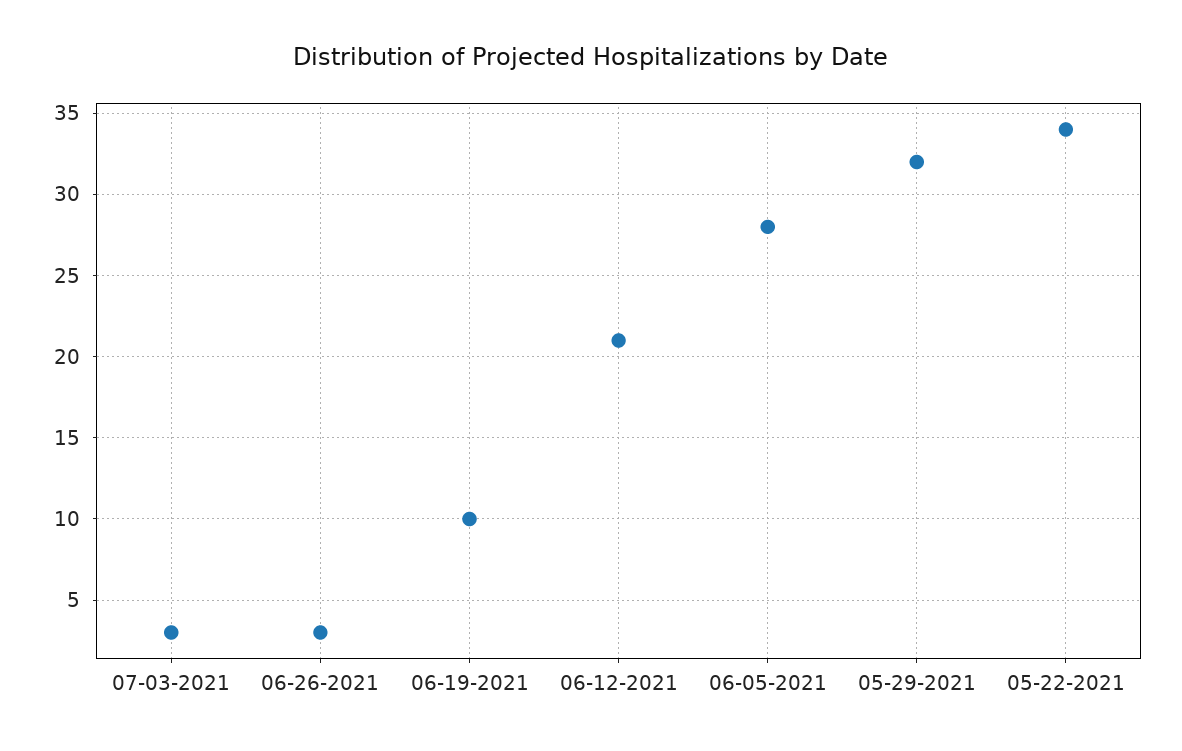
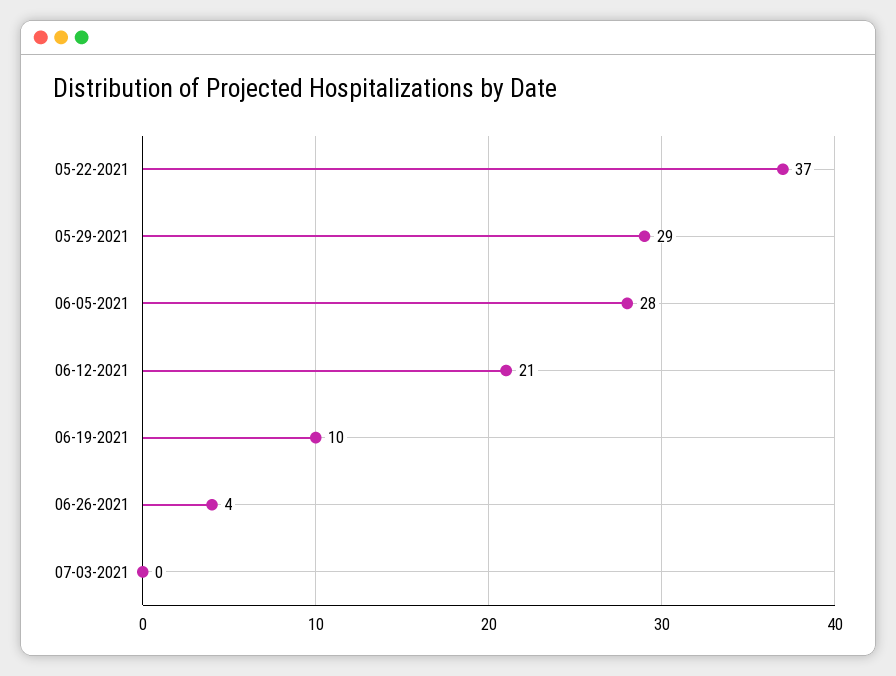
  {
-   "07-03-2021": 3,
+   "07-03-2021": 0,
-   "06-26-2021": 3,
+   "06-26-2021": 4,
    "06-19-2021": 10,
    "06-12-2021": 21,
    "06-05-2021": 28,
-   "05-29-2021": 32,
+   "05-29-2021": 29,
-   "05-22-2021": 34
+   "05-22-2021": 37
  }

